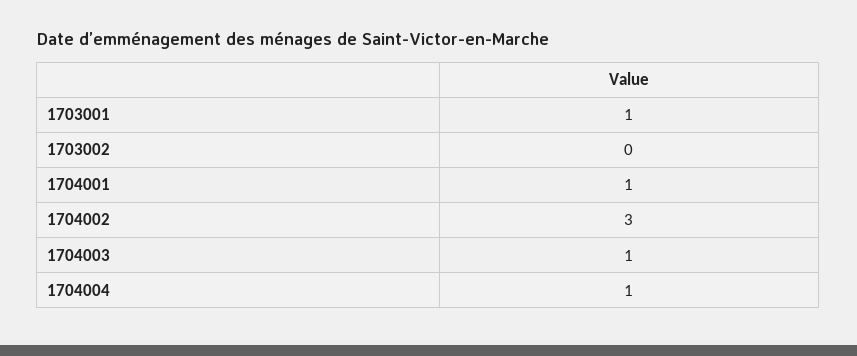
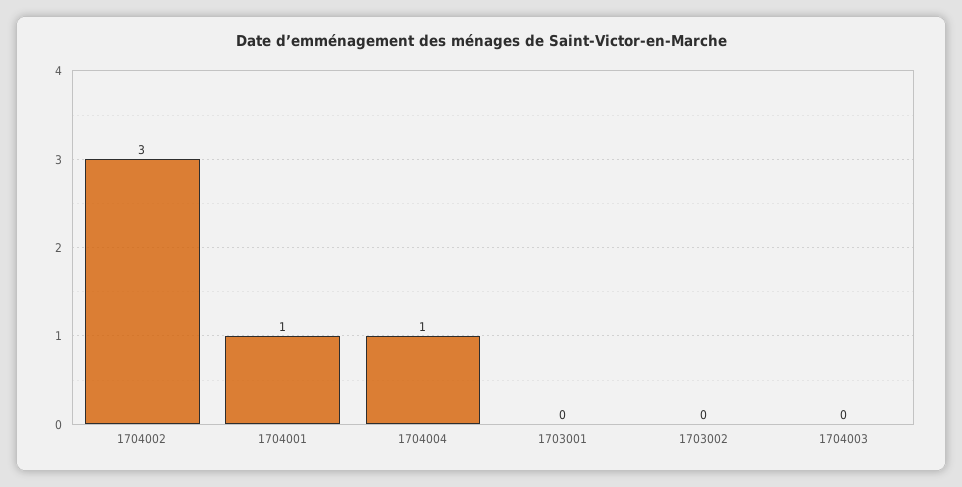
  {
-   "1703001": 1,
+   "1703001": 0,
    "1703002": 0,
    "1704001": 1,
    "1704002": 3,
-   "1704003": 1,
+   "1704003": 0,
    "1704004": 1
  }

